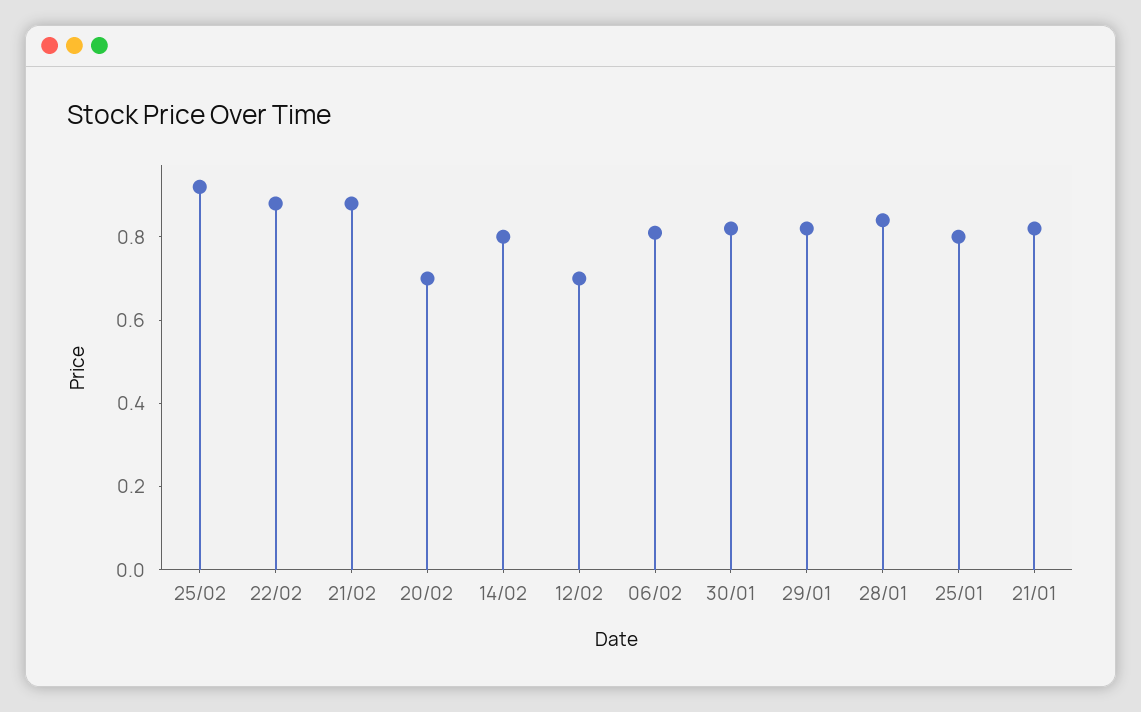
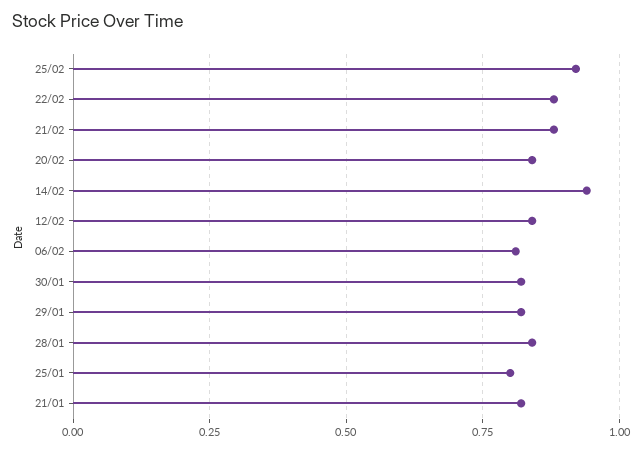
  {
    "25/02": 0.9,
    "22/02": 0.9,
    "21/02": 0.9,
-   "20/02": 0.7,
+   "20/02": 0.85,
-   "14/02": 0.8,
+   "14/02": 0.95,
-   "12/02": 0.7,
+   "12/02": 0.85,
    "06/02": 0.8,
    "30/01": 0.8,
    "29/01": 0.8,
    "28/01": 0.85,
    "25/01": 0.8,
    "21/01": 0.8
  }

